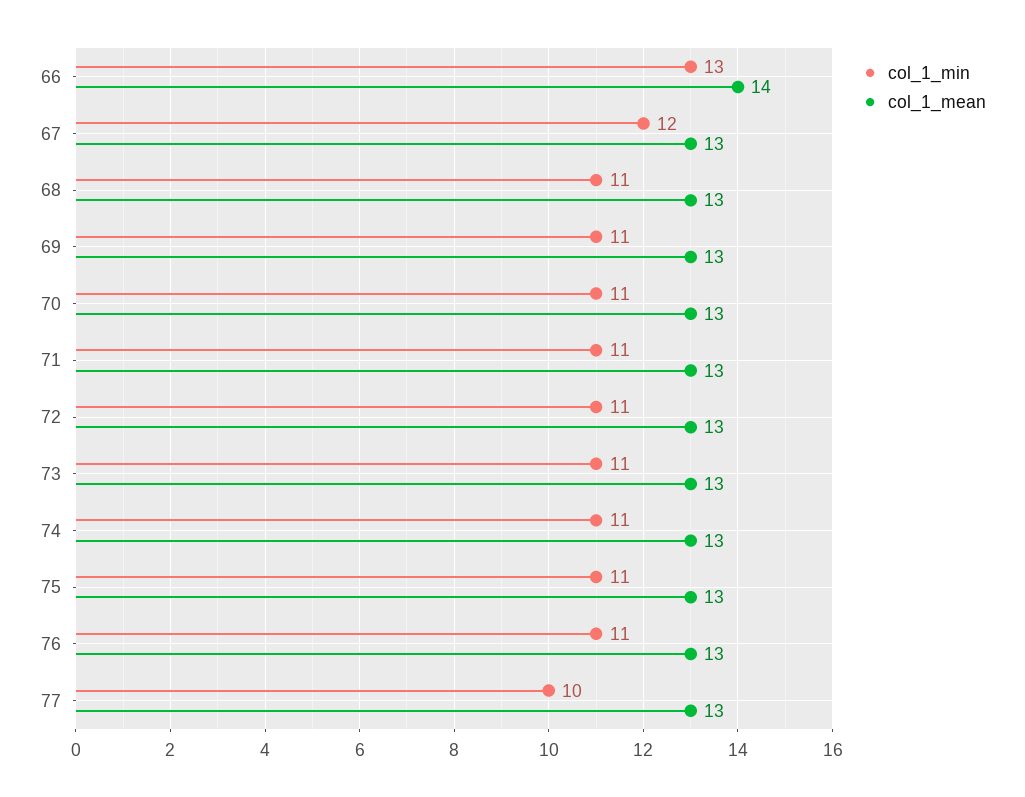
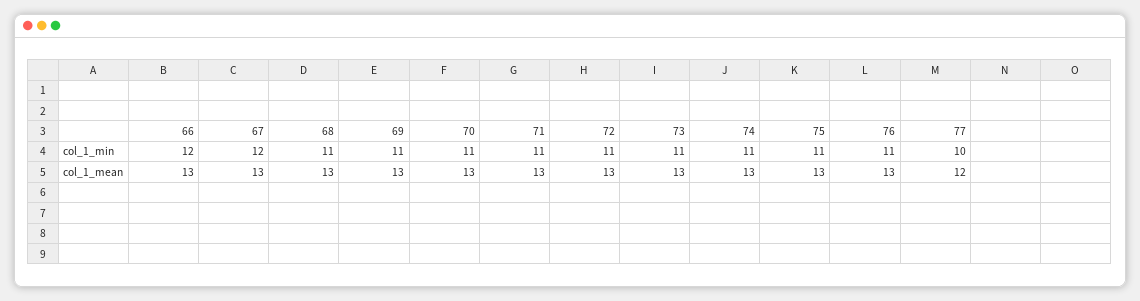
  {
    "col_1_min": {
-     "66": 13,
+     "66": 12,
      "67": 12,
      "68": 11,
      "69": 11,
      "70": 11,
      "71": 11,
      "72": 11,
      "73": 11,
      "74": 11,
      "75": 11,
      "76": 11,
      "77": 10
    },
    "col_1_mean": {
-     "66": 14,
+     "66": 13,
      "67": 13,
      "68": 13,
      "69": 13,
      "70": 13,
      "71": 13,
      "72": 13,
      "73": 13,
      "74": 13,
      "75": 13,
      "76": 13,
-     "77": 13
+     "77": 12
    }
  }

